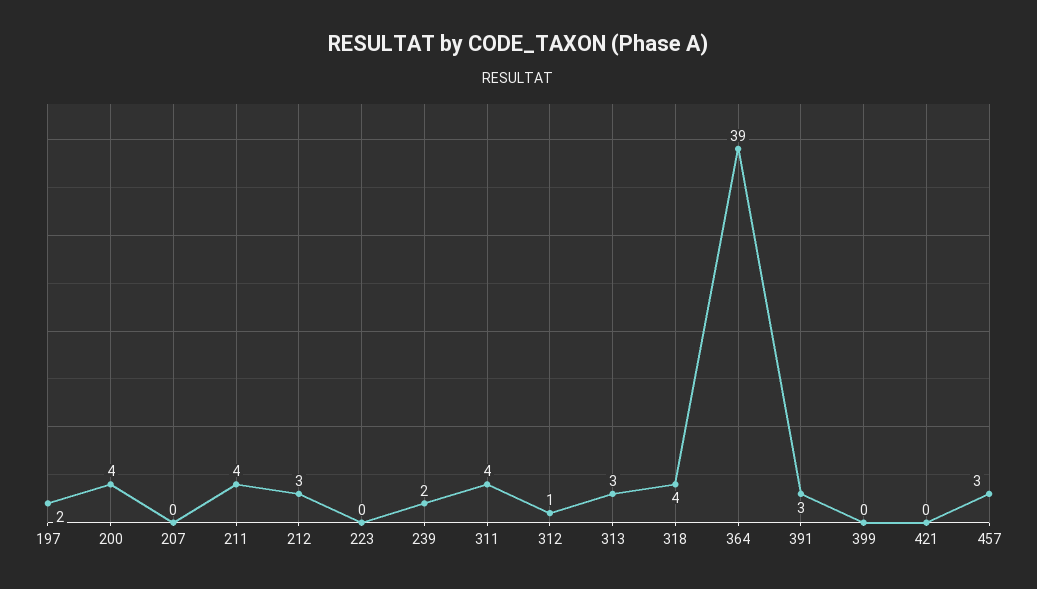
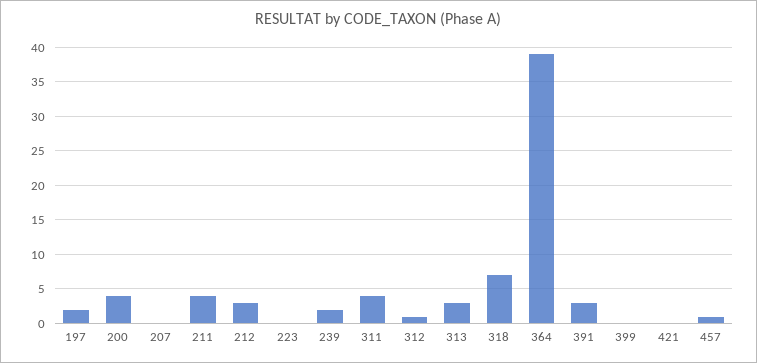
  {
    "197": 2,
    "200": 4,
    "207": 0,
    "211": 4,
    "212": 3,
    "223": 0,
    "239": 2,
    "311": 4,
    "312": 1,
    "313": 3,
-   "318": 4,
+   "318": 7,
    "364": 39,
    "391": 3,
    "399": 0,
    "421": 0,
-   "457": 3
+   "457": 1
  }

